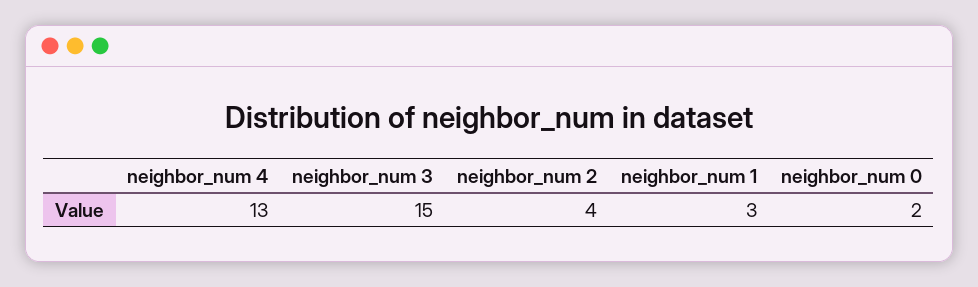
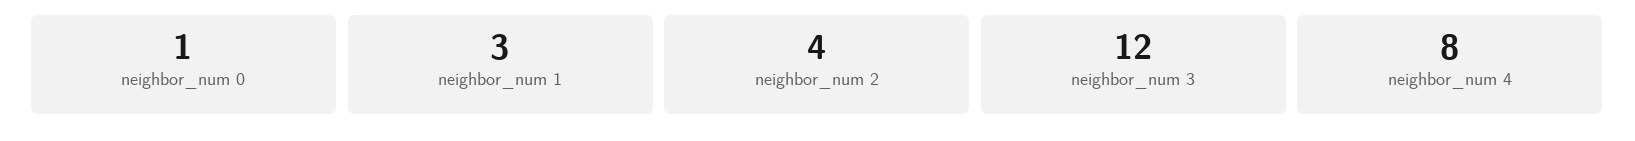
  {
-   "neighbor_num 4": 13,
+   "neighbor_num 4": 8,
-   "neighbor_num 3": 15,
+   "neighbor_num 3": 12,
    "neighbor_num 2": 4,
    "neighbor_num 1": 3,
-   "neighbor_num 0": 2
+   "neighbor_num 0": 1
  }

